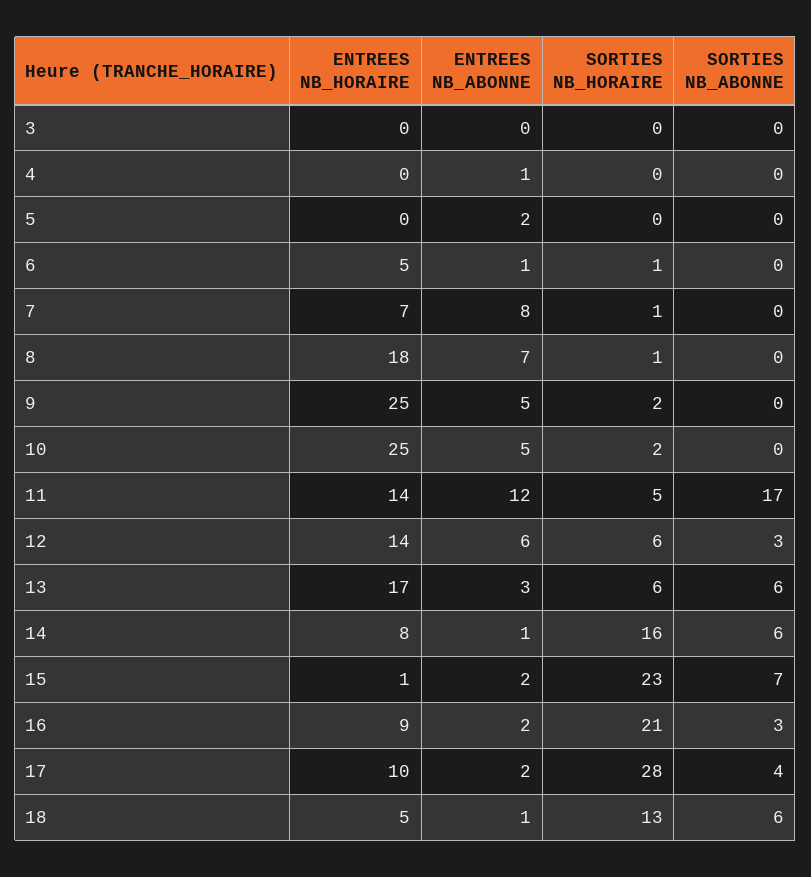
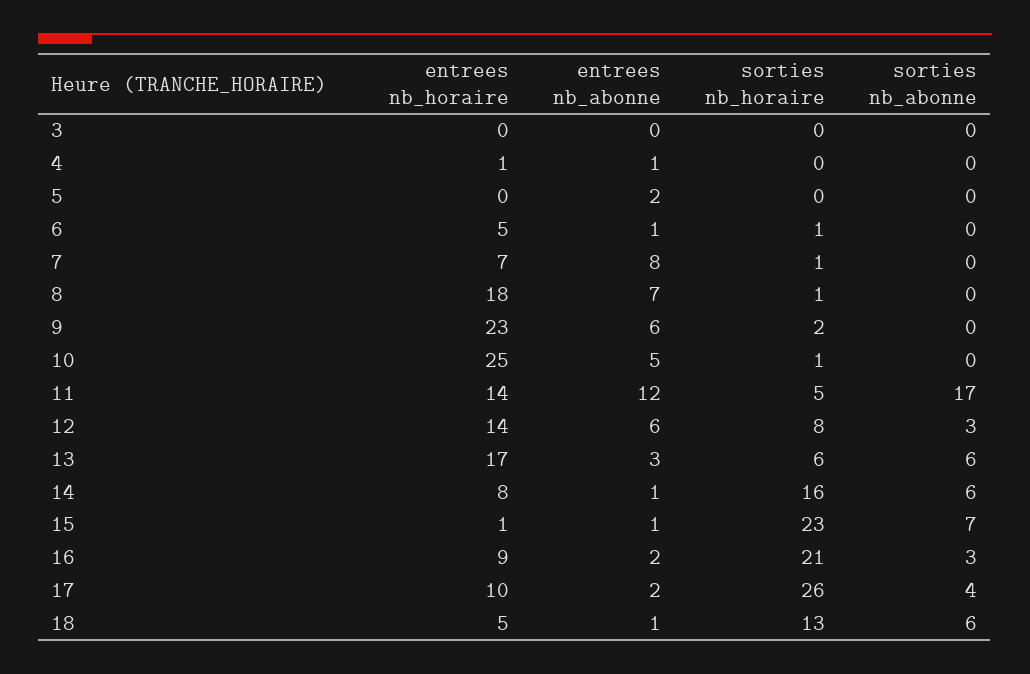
  {
    "ENTREES NB_HORAIRE": {
      "3": 0,
-     "4": 0,
+     "4": 1,
      "5": 0,
      "6": 5,
      "7": 7,
      "8": 18,
-     "9": 25,
+     "9": 23,
      "10": 25,
      "11": 14,
      "12": 14,
      "13": 17,
      "14": 8,
      "15": 1,
      "16": 9,
      "17": 10,
      "18": 5
    },
    "ENTREES NB_ABONNE": {
      "3": 0,
      "4": 1,
      "5": 2,
      "6": 1,
      "7": 8,
      "8": 7,
-     "9": 5,
+     "9": 6,
      "10": 5,
      "11": 12,
      "12": 6,
      "13": 3,
      "14": 1,
-     "15": 2,
+     "15": 1,
      "16": 2,
      "17": 2,
      "18": 1
    },
    "SORTIES NB_HORAIRE": {
      "3": 0,
      "4": 0,
      "5": 0,
      "6": 1,
      "7": 1,
      "8": 1,
      "9": 2,
-     "10": 2,
+     "10": 1,
      "11": 5,
-     "12": 6,
+     "12": 8,
      "13": 6,
      "14": 16,
      "15": 23,
      "16": 21,
-     "17": 28,
+     "17": 26,
      "18": 13
    },
    "SORTIES NB_ABONNE": {
      "3": 0,
      "4": 0,
      "5": 0,
      "6": 0,
      "7": 0,
      "8": 0,
      "9": 0,
      "10": 0,
      "11": 17,
      "12": 3,
      "13": 6,
      "14": 6,
      "15": 7,
      "16": 3,
      "17": 4,
      "18": 6
    }
  }

